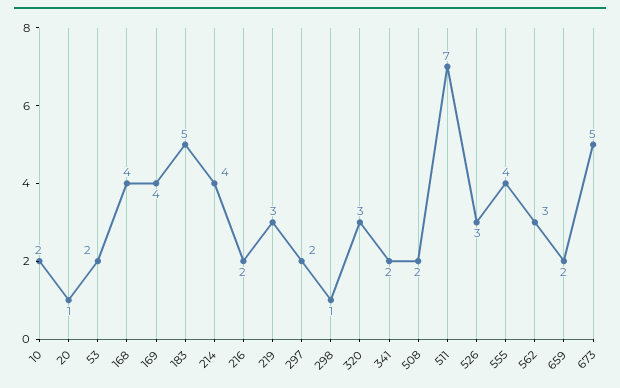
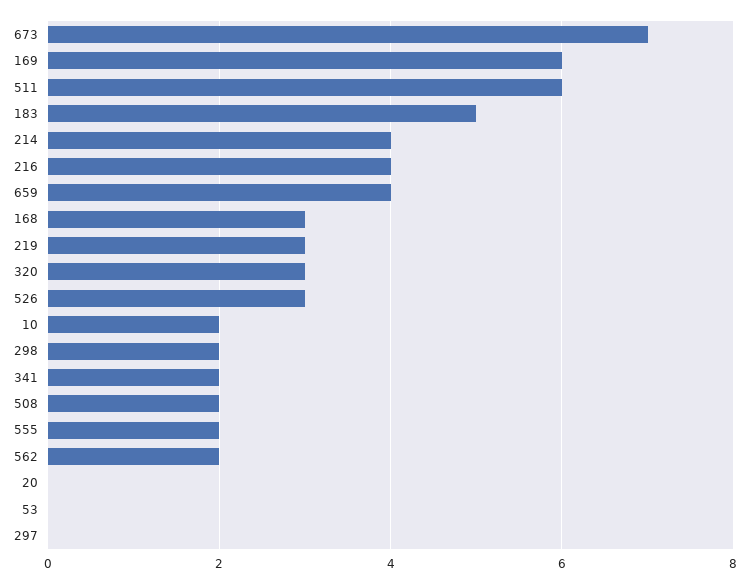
  {
    "10": 2,
-   "20": 1,
+   "20": 0,
-   "53": 2,
+   "53": 0,
-   "168": 4,
+   "168": 3,
-   "169": 4,
+   "169": 6,
    "183": 5,
    "214": 4,
-   "216": 2,
+   "216": 4,
    "219": 3,
-   "297": 2,
+   "297": 0,
-   "298": 1,
+   "298": 2,
    "320": 3,
    "341": 2,
    "508": 2,
-   "511": 7,
+   "511": 6,
    "526": 3,
-   "555": 4,
+   "555": 2,
-   "562": 3,
+   "562": 2,
-   "659": 2,
+   "659": 4,
-   "673": 5
+   "673": 7
  }

